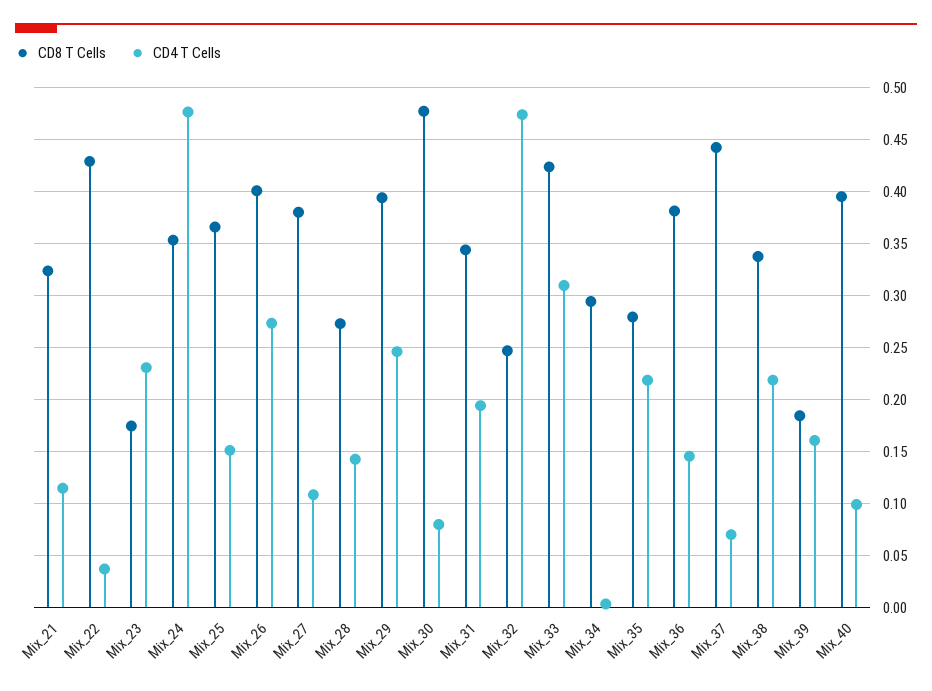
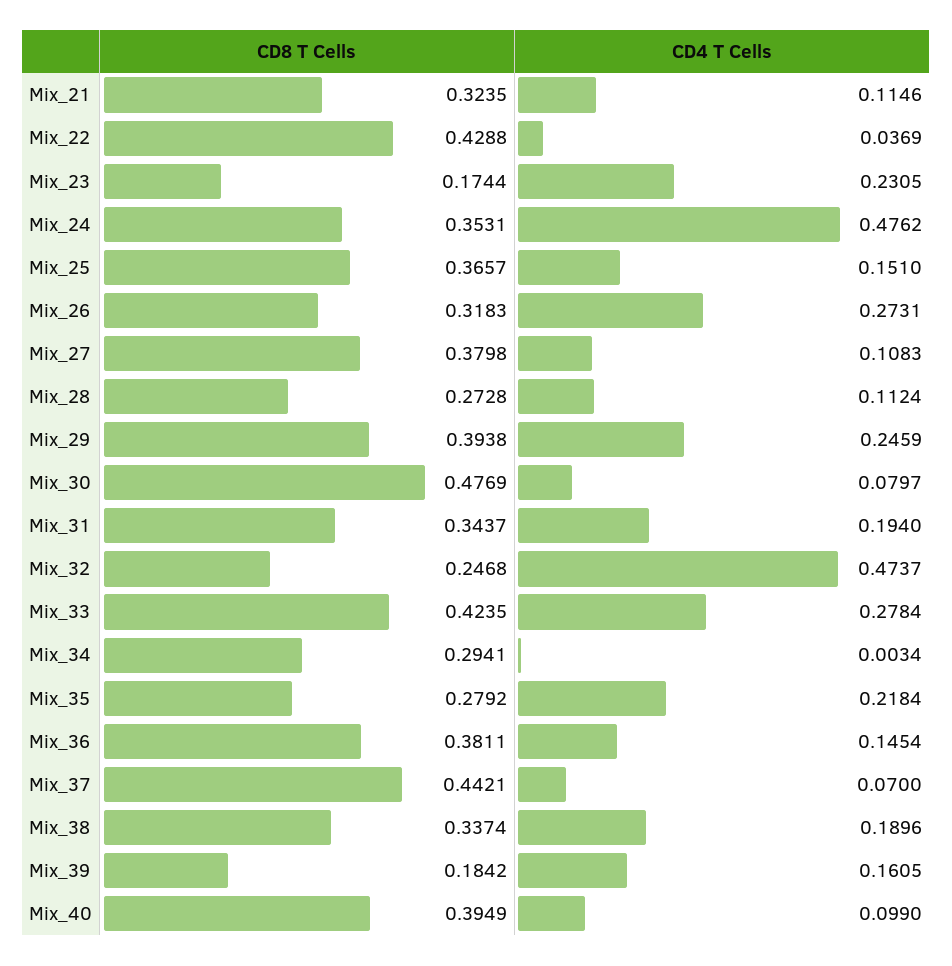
  {
    "CD8 T Cells": {
      "Mix_21": 0.3235,
      "Mix_22": 0.4288,
      "Mix_23": 0.1744,
      "Mix_24": 0.3531,
      "Mix_25": 0.3657,
-     "Mix_26": 0.4,
+     "Mix_26": 0.3183,
      "Mix_27": 0.3798,
      "Mix_28": 0.2728,
      "Mix_29": 0.3938,
      "Mix_30": 0.4769,
      "Mix_31": 0.3437,
      "Mix_32": 0.2468,
      "Mix_33": 0.4235,
      "Mix_34": 0.2941,
      "Mix_35": 0.2792,
      "Mix_36": 0.3811,
      "Mix_37": 0.4421,
      "Mix_38": 0.3374,
      "Mix_39": 0.1842,
      "Mix_40": 0.3949
    },
    "CD4 T Cells": {
      "Mix_21": 0.1146,
      "Mix_22": 0.0369,
      "Mix_23": 0.2305,
      "Mix_24": 0.4762,
      "Mix_25": 0.151,
      "Mix_26": 0.2731,
      "Mix_27": 0.1083,
-     "Mix_28": 0.14,
+     "Mix_28": 0.1124,
      "Mix_29": 0.2459,
      "Mix_30": 0.0797,
      "Mix_31": 0.194,
      "Mix_32": 0.4737,
-     "Mix_33": 0.31,
+     "Mix_33": 0.2784,
      "Mix_34": 0.0034,
      "Mix_35": 0.2184,
      "Mix_36": 0.1454,
      "Mix_37": 0.07,
-     "Mix_38": 0.22,
+     "Mix_38": 0.1896,
      "Mix_39": 0.1605,
      "Mix_40": 0.099
    }
  }

